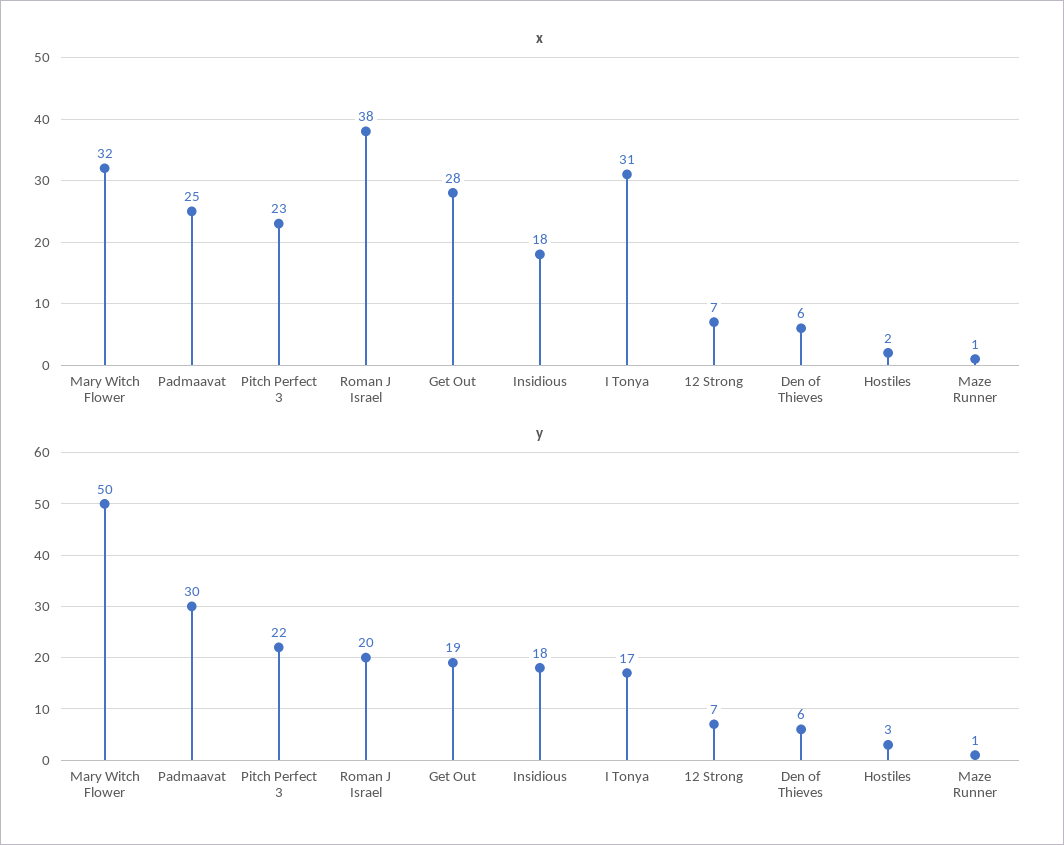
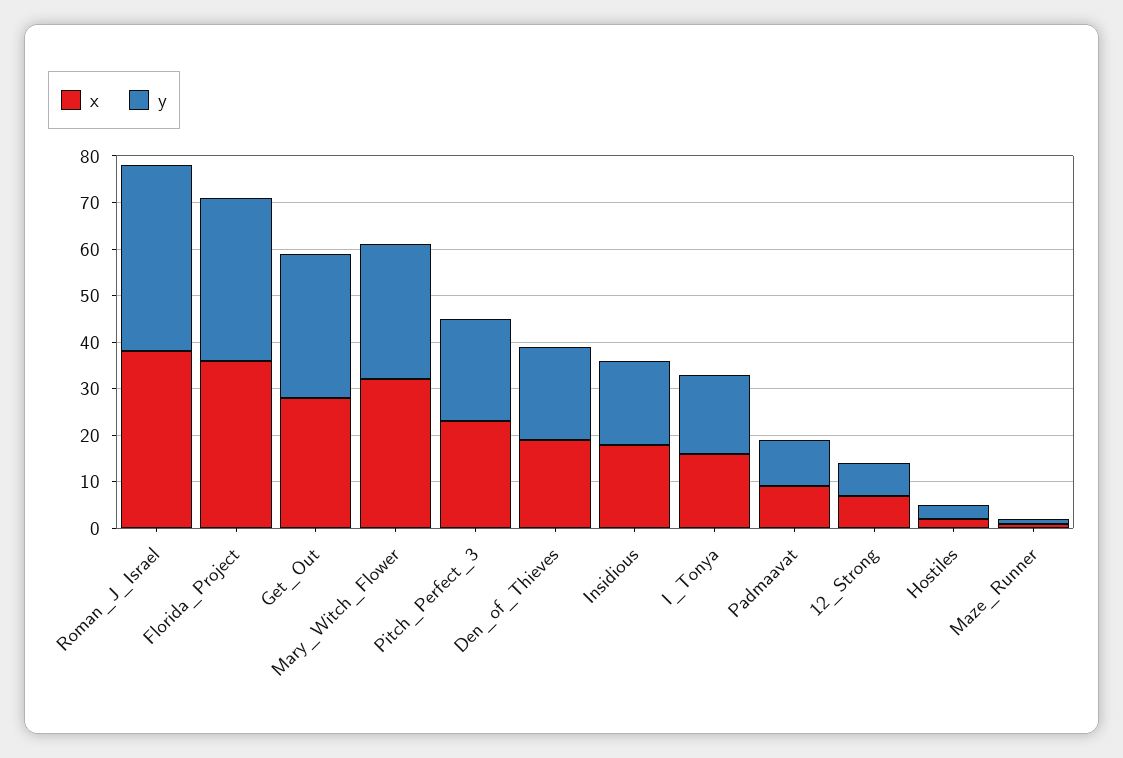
  {
    "x": {
      "Mary Witch Flower": 32,
-     "Padmaavat": 25,
+     "Padmaavat": 10,
      "Pitch Perfect 3": 23,
      "Roman J Israel": 38,
      "Get Out": 28,
      "Insidious": 18,
-     "I Tonya": 31,
+     "I Tonya": 15,
      "12 Strong": 7,
-     "Den of Thieves": 6,
+     "Den of Thieves": 20,
      "Hostiles": 2,
-     "Maze Runner": 1
+     "Maze Runner": 1,
+     "Florida_Project": 35
    },
    "y": {
-     "Mary Witch Flower": 50,
+     "Mary Witch Flower": 30,
-     "Padmaavat": 30,
+     "Padmaavat": 10,
      "Pitch Perfect 3": 22,
-     "Roman J Israel": 20,
+     "Roman J Israel": 40,
-     "Get Out": 19,
+     "Get Out": 30,
      "Insidious": 18,
      "I Tonya": 17,
      "12 Strong": 7,
-     "Den of Thieves": 6,
+     "Den of Thieves": 20,
      "Hostiles": 3,
-     "Maze Runner": 1
+     "Maze Runner": 1,
+     "Florida_Project": 35
    }
  }

